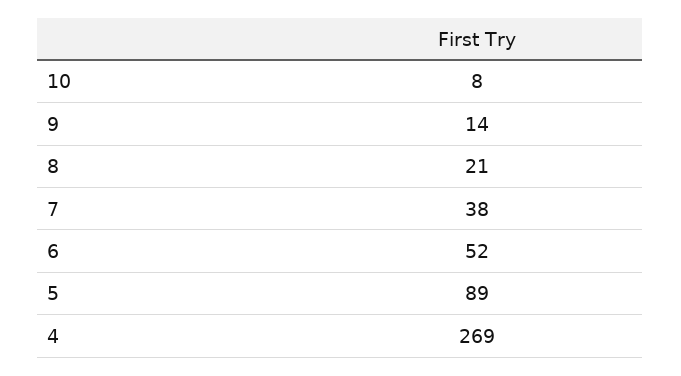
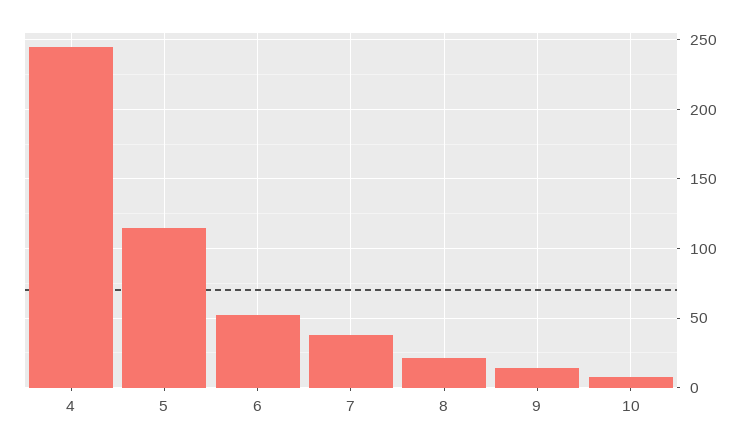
  {
    "10": 8,
    "9": 14,
    "8": 21,
    "7": 38,
    "6": 52,
-   "5": 89,
+   "5": 115,
-   "4": 269
+   "4": 245
  }

